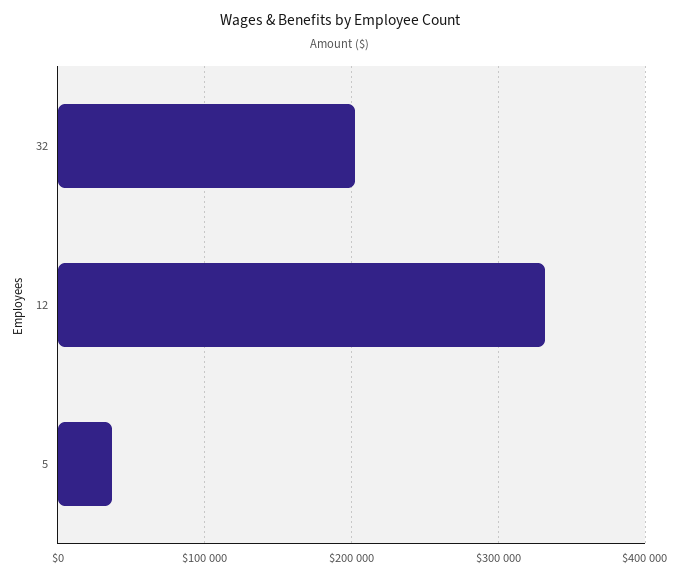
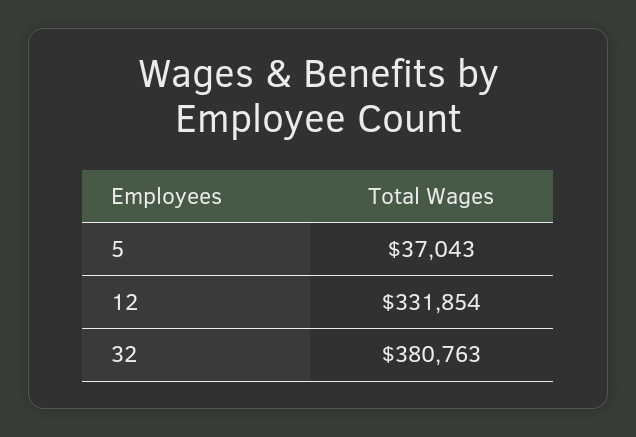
  {
-   "32": 200000,
+   "32": 380763,
    "12": 331854,
    "5": 37043
  }

